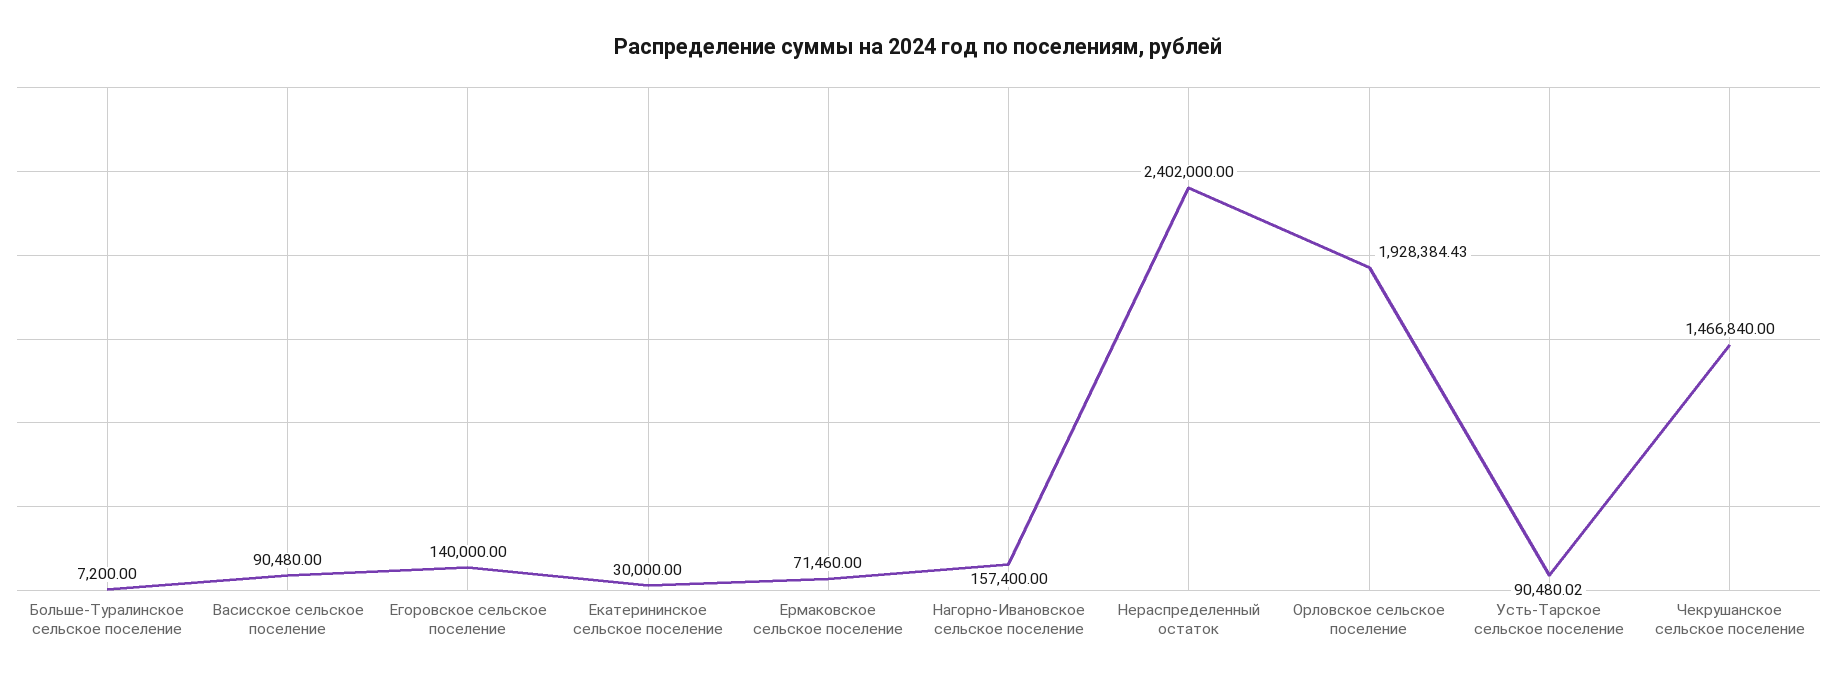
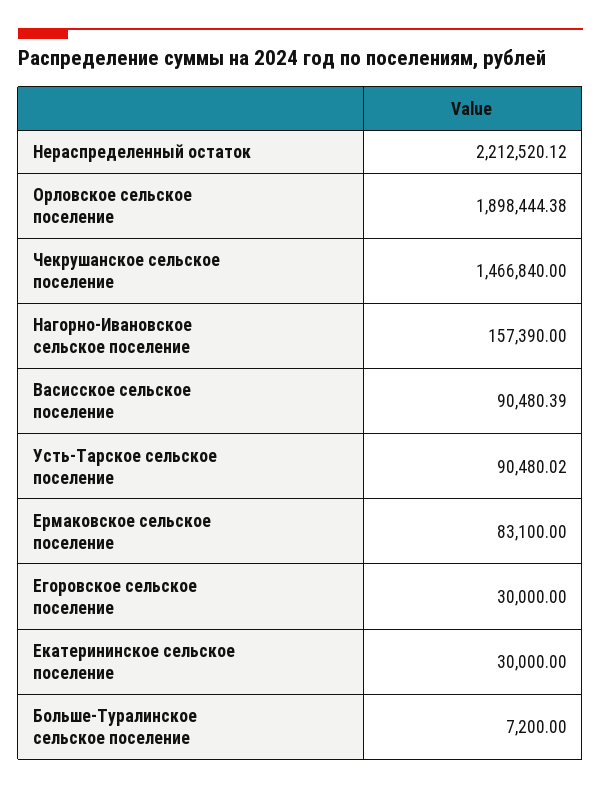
  {
    "Больше-Туралинское сельское поселение": 7200,
-   "Васисское сельское поселение": 90480,
+   "Васисское сельское поселение": 90480.39,
-   "Егоровское сельское поселение": 140000,
+   "Егоровское сельское поселение": 30000,
    "Екатерининское сельское поселение": 30000,
-   "Ермаковское сельское поселение": 71460,
+   "Ермаковское сельское поселение": 83100,
-   "Нагорно-Ивановское сельское поселение": 157400,
+   "Нагорно-Ивановское сельское поселение": 157390,
-   "Нераспределенный остаток": 2402000,
+   "Нераспределенный остаток": 2212520.12,
-   "Орловское сельское поселение": 1928384.43,
+   "Орловское сельское поселение": 1898444.38,
    "Усть-Тарское сельское поселение": 90480.02,
    "Чекрушанское сельское поселение": 1466840
  }

